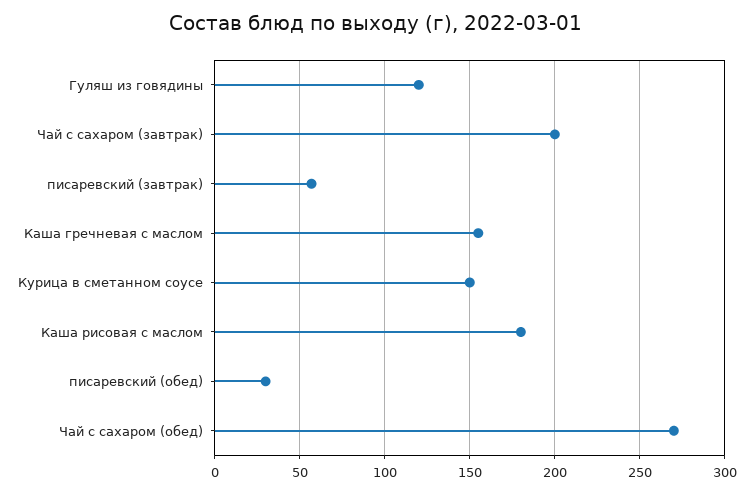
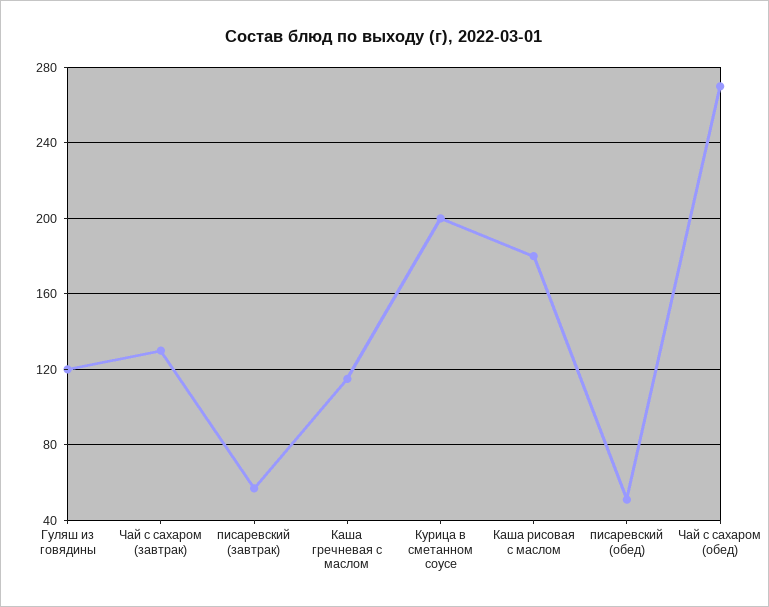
  {
    "Гуляш из говядины": 120,
-   "Чай с сахаром (завтрак)": 200,
+   "Чай с сахаром (завтрак)": 130,
    "писаревский (завтрак)": 55,
-   "Каша гречневая с маслом": 155,
+   "Каша гречневая с маслом": 115,
-   "Курица в сметанном соусе": 150,
+   "Курица в сметанном соусе": 200,
    "Каша рисовая с маслом": 180,
-   "писаревский (обед)": 30,
+   "писаревский (обед)": 50,
    "Чай с сахаром (обед)": 270
  }

